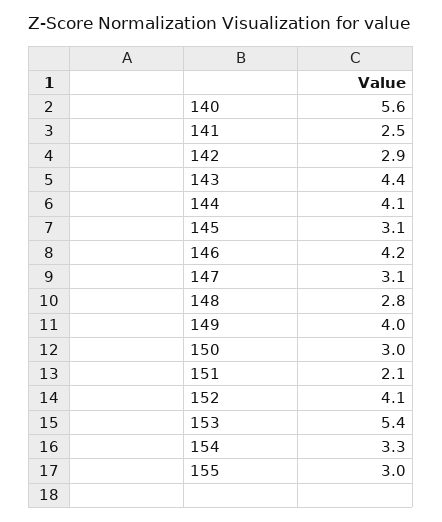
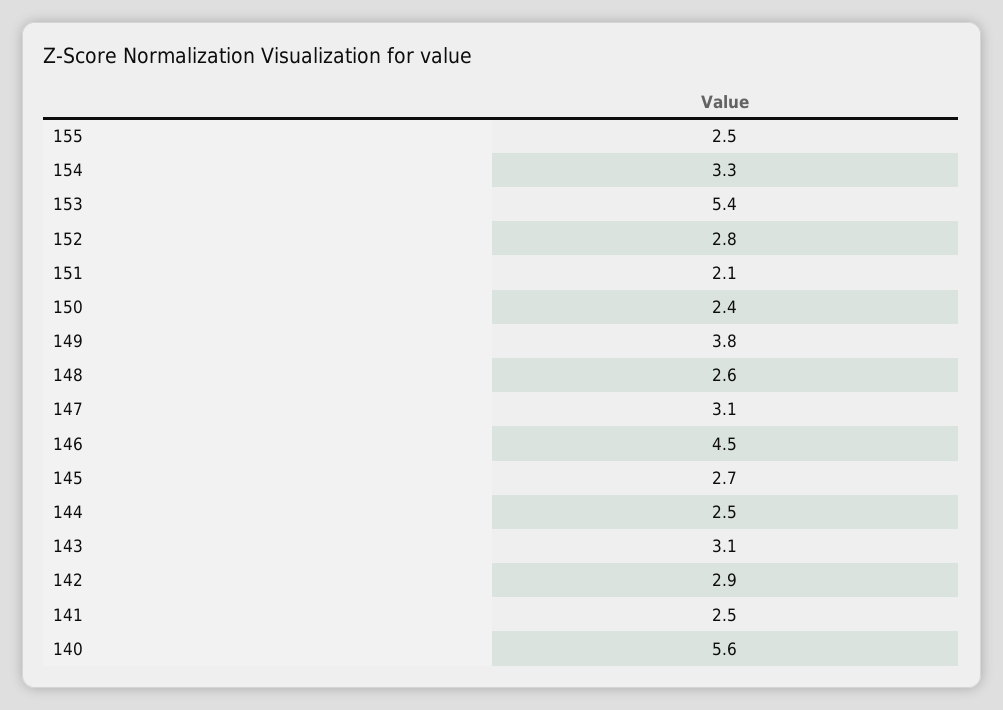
  {
    "140": 5.6,
    "141": 2.5,
    "142": 2.9,
-   "143": 4.4,
+   "143": 3.1,
-   "144": 4.1,
+   "144": 2.5,
-   "145": 3.1,
+   "145": 2.7,
-   "146": 4.2,
+   "146": 4.5,
    "147": 3.1,
-   "148": 2.8,
+   "148": 2.6,
-   "149": 4,
+   "149": 3.8,
-   "150": 3,
+   "150": 2.4,
    "151": 2.1,
-   "152": 4.1,
+   "152": 2.8,
    "153": 5.4,
    "154": 3.3,
-   "155": 3
+   "155": 2.5
  }

